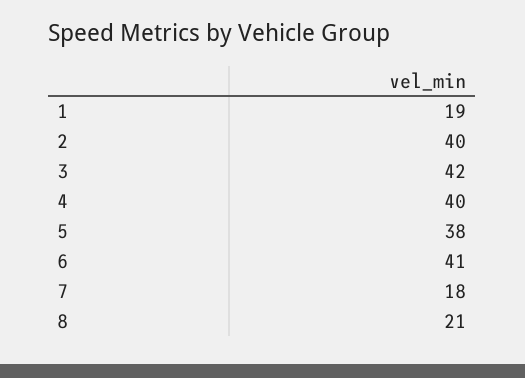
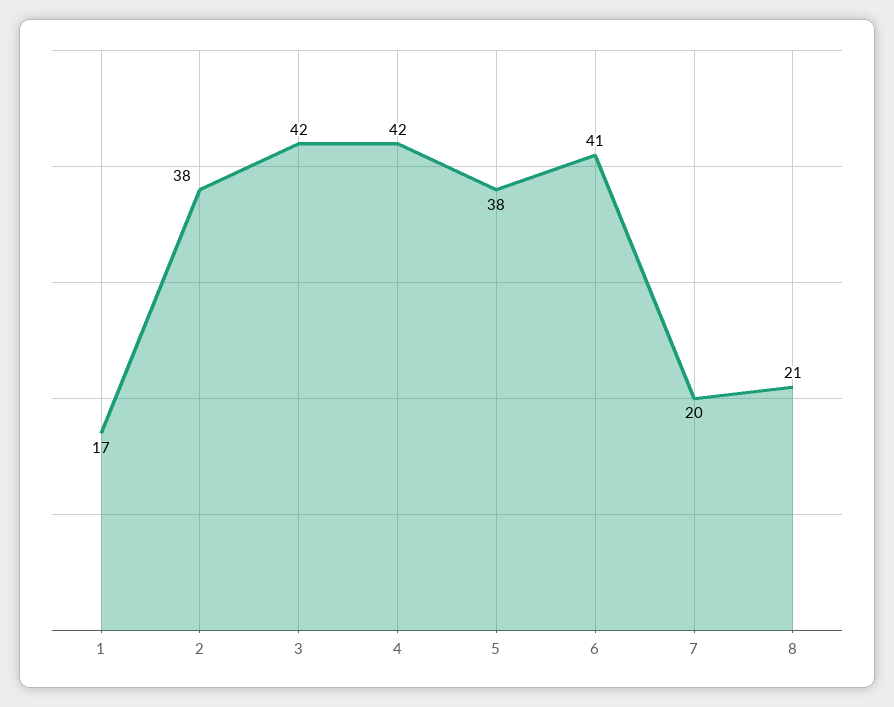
  {
-   "1": 19,
+   "1": 17,
-   "2": 40,
+   "2": 38,
    "3": 42,
-   "4": 40,
+   "4": 42,
    "5": 38,
    "6": 41,
-   "7": 18,
+   "7": 20,
    "8": 21
  }

